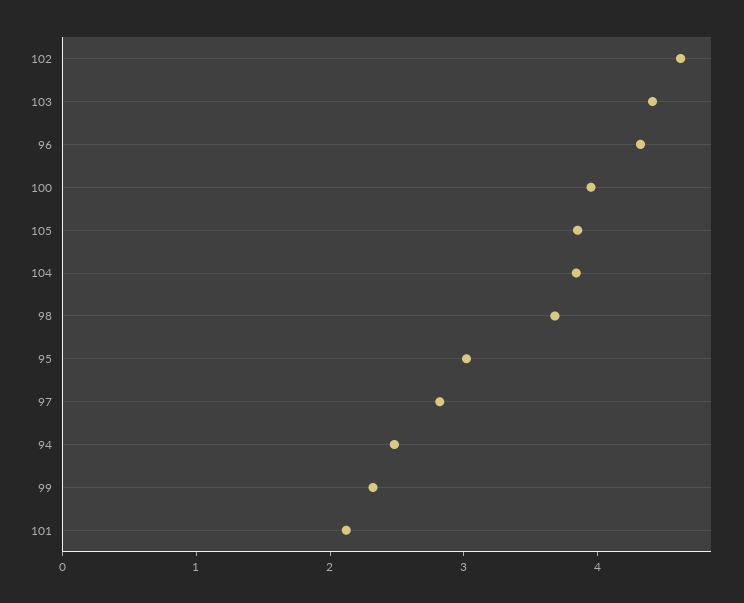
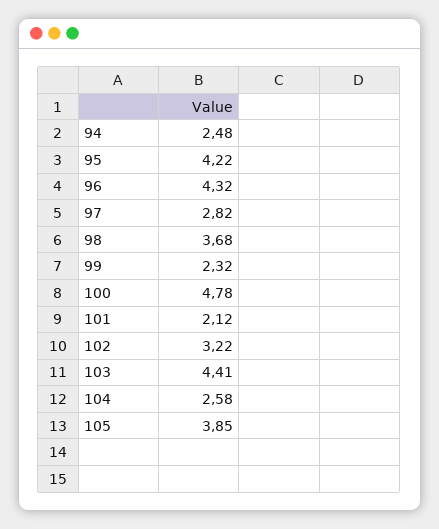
  {
-   "102": 4.6,
+   "102": 3.22,
    "103": 4.41,
    "96": 4.32,
-   "100": 4,
+   "100": 4.78,
    "105": 3.85,
-   "104": 3.8,
+   "104": 2.58,
    "98": 3.68,
-   "95": 3,
+   "95": 4.22,
    "97": 2.82,
    "94": 2.48,
    "99": 2.32,
    "101": 2.12
  }

